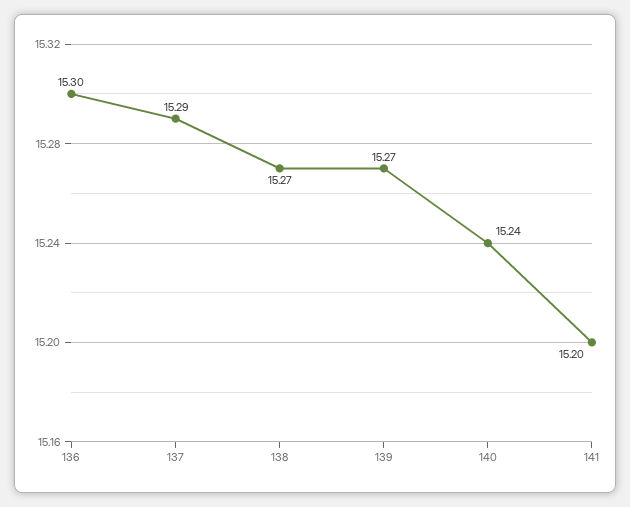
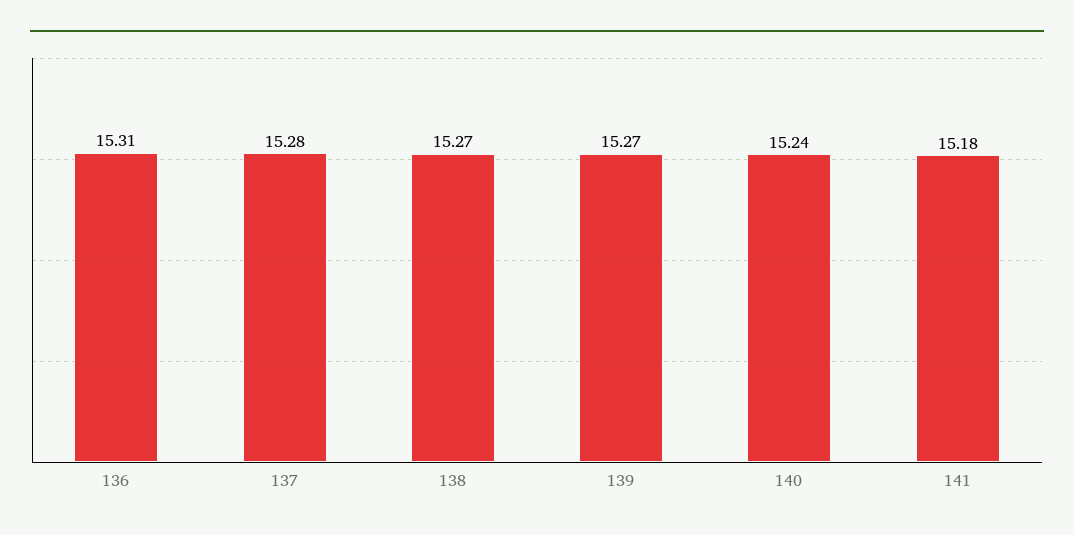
  {
-   "136": 15.3,
+   "136": 15.31,
-   "137": 15.29,
+   "137": 15.28,
    "138": 15.27,
    "139": 15.27,
    "140": 15.24,
-   "141": 15.2
+   "141": 15.18
  }

